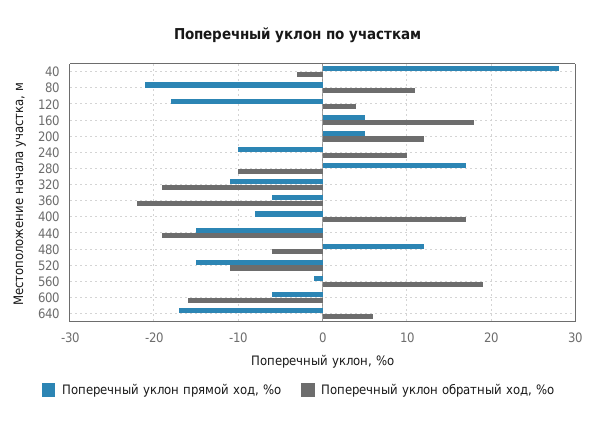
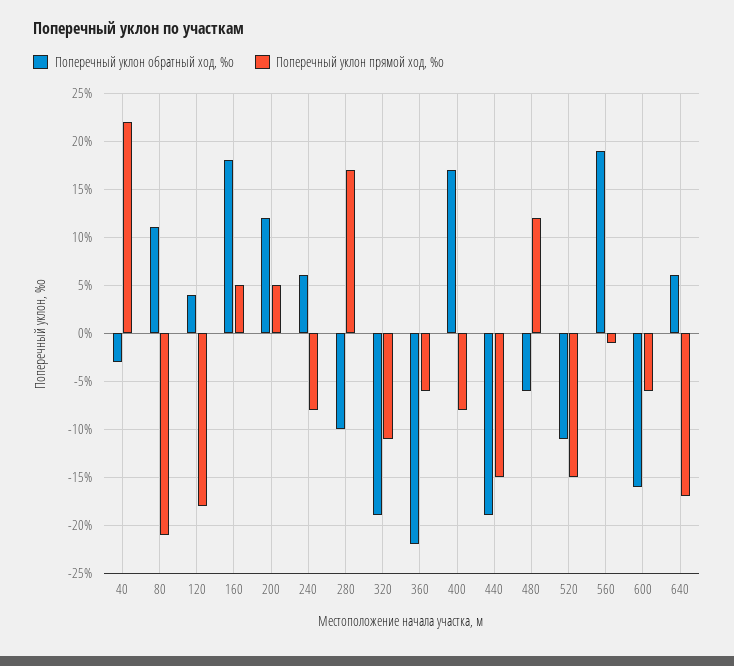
  {
    "Поперечный уклон прямой ход, %о": {
-     "40": 28,
+     "40": 22,
      "80": -21,
      "120": -18,
      "160": 5,
      "200": 5,
-     "240": -10,
+     "240": -8,
      "280": 17,
      "320": -11,
      "360": -6,
      "400": -8,
      "440": -15,
      "480": 12,
      "520": -15,
      "560": -1,
      "600": -6,
      "640": -17
    },
    "Поперечный уклон обратный ход, %о": {
      "40": -3,
      "80": 11,
      "120": 4,
      "160": 18,
      "200": 12,
-     "240": 10,
+     "240": 6,
      "280": -10,
      "320": -19,
      "360": -22,
      "400": 17,
      "440": -19,
      "480": -6,
      "520": -11,
      "560": 19,
      "600": -16,
      "640": 6
    }
  }

